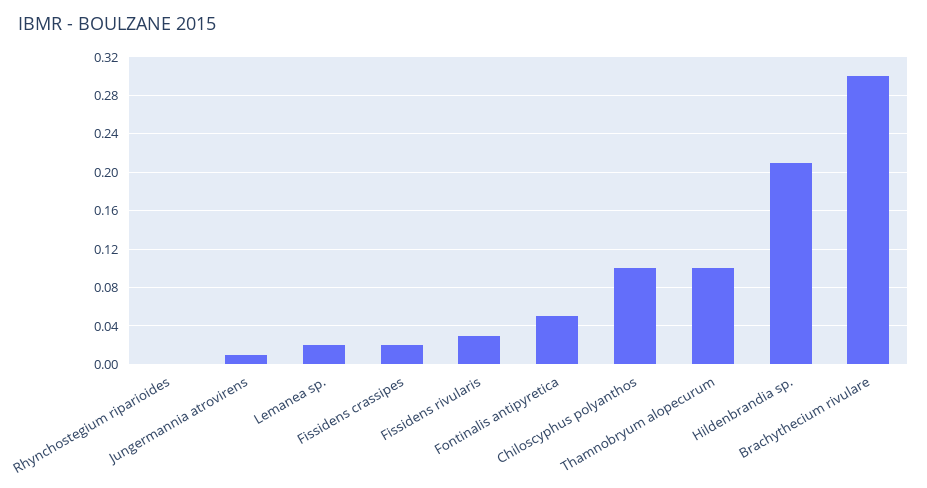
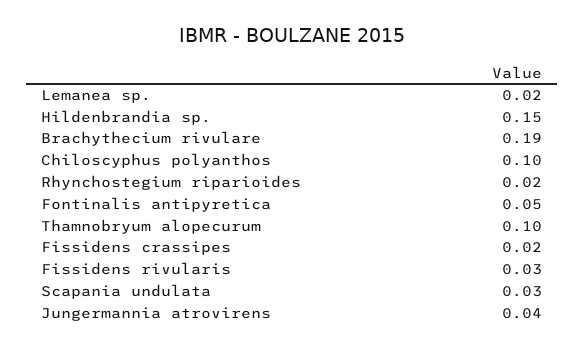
  {
-   "Rhynchostegium riparioides": 0,
+   "Rhynchostegium riparioides": 0.02,
-   "Jungermannia atrovirens": 0.01,
+   "Jungermannia atrovirens": 0.04,
    "Lemanea sp.": 0.02,
    "Fissidens crassipes": 0.02,
    "Fissidens rivularis": 0.03,
    "Fontinalis antipyretica": 0.05,
    "Chiloscyphus polyanthos": 0.1,
    "Thamnobryum alopecurum": 0.1,
-   "Hildenbrandia sp.": 0.21,
+   "Hildenbrandia sp.": 0.15,
-   "Brachythecium rivulare": 0.3
+   "Brachythecium rivulare": 0.19,
+   "Scapania undulata": 0.03
  }

